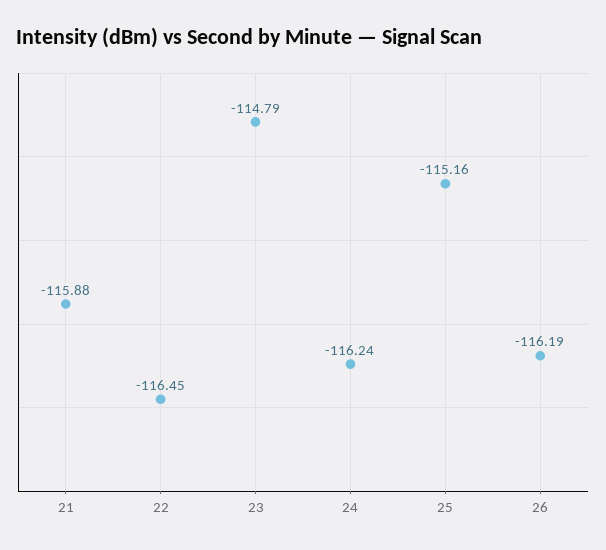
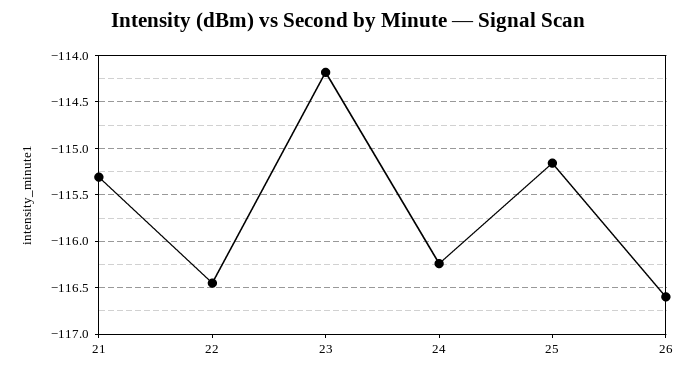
  {
-   "21": -115.88,
+   "21": -115.3,
    "22": -116.45,
-   "23": -114.79,
+   "23": -114.2,
    "24": -116.24,
    "25": -115.16,
-   "26": -116.19
+   "26": -116.6
  }

